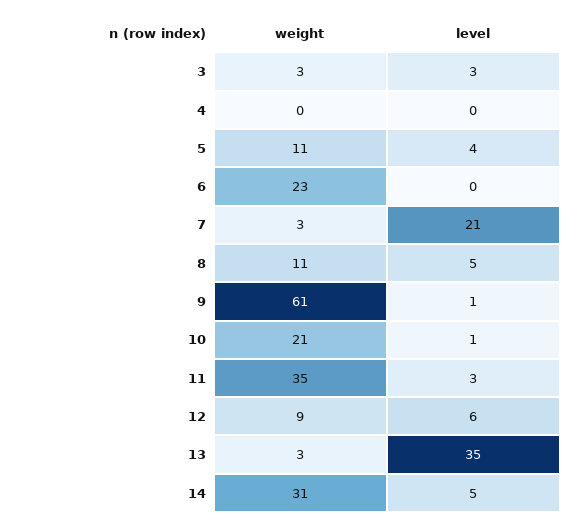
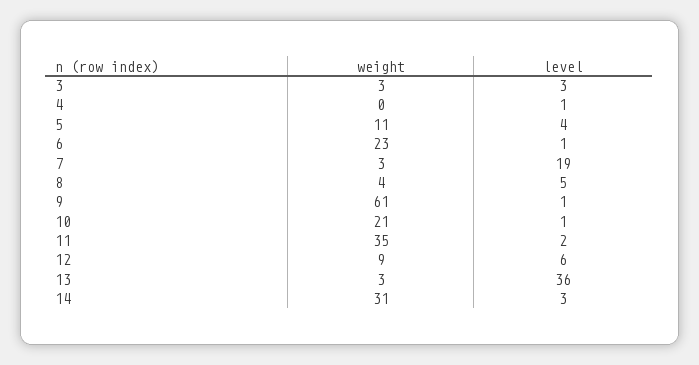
  {
    "weight": {
      "3": 3,
      "4": 0,
      "5": 11,
      "6": 23,
      "7": 3,
-     "8": 11,
+     "8": 4,
      "9": 61,
      "10": 21,
      "11": 35,
      "12": 9,
      "13": 3,
      "14": 31
    },
    "level": {
      "3": 3,
-     "4": 0,
+     "4": 1,
      "5": 4,
-     "6": 0,
+     "6": 1,
-     "7": 21,
+     "7": 19,
      "8": 5,
      "9": 1,
      "10": 1,
-     "11": 3,
+     "11": 2,
      "12": 6,
-     "13": 35,
+     "13": 36,
-     "14": 5
+     "14": 3
    }
  }

